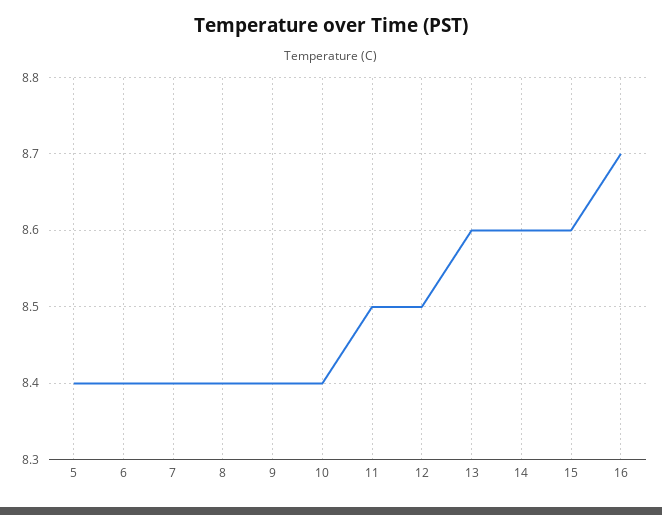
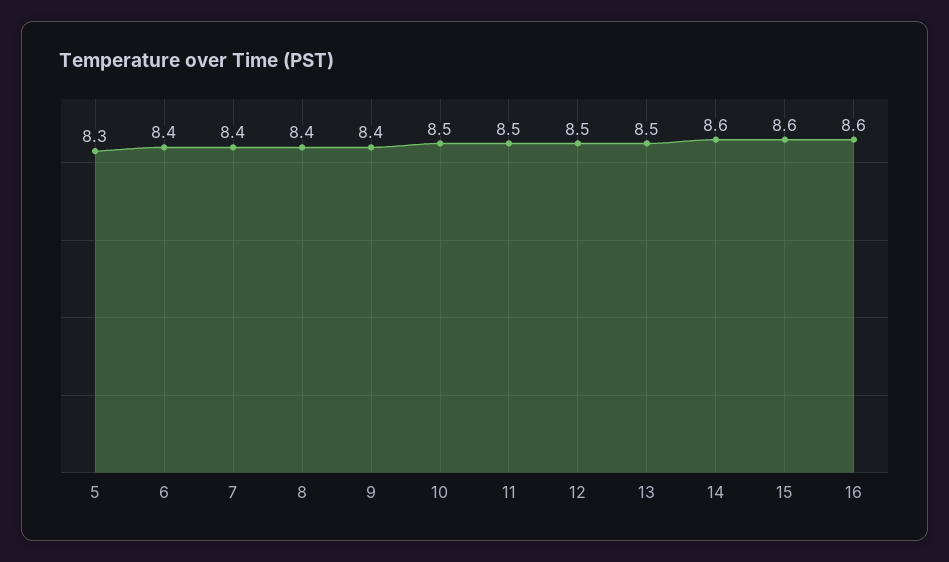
  {
-   "5": 8.4,
+   "5": 8.3,
    "6": 8.4,
    "7": 8.4,
    "8": 8.4,
    "9": 8.4,
-   "10": 8.4,
+   "10": 8.5,
    "11": 8.5,
    "12": 8.5,
-   "13": 8.6,
+   "13": 8.5,
    "14": 8.6,
    "15": 8.6,
-   "16": 8.7
+   "16": 8.6
  }

